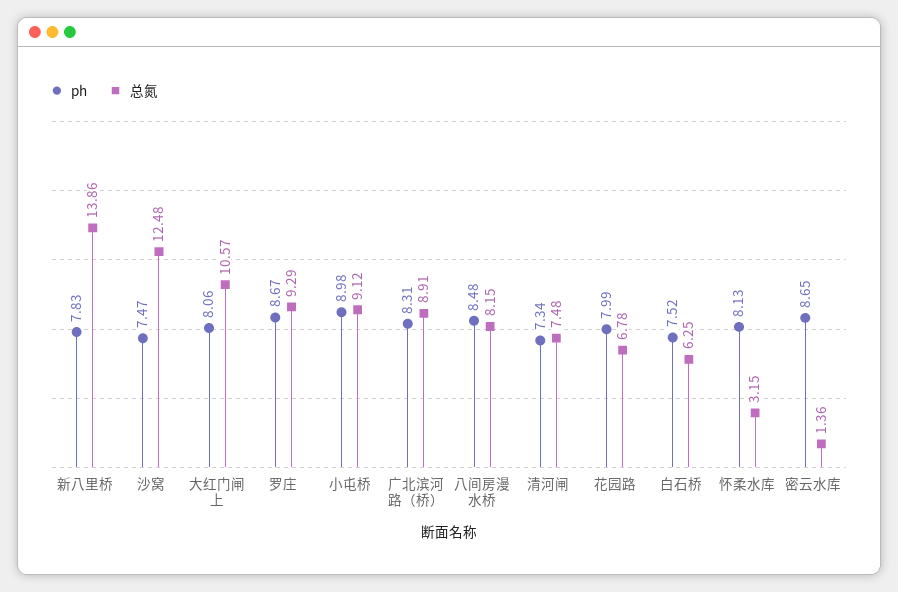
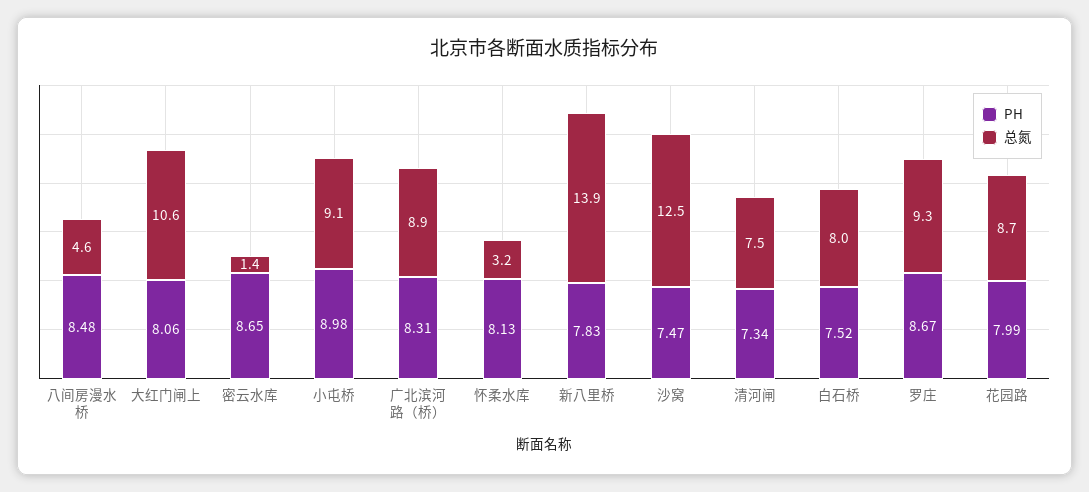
  {
    "ph": {
      "新八里桥": 7.83,
      "沙窝": 7.47,
      "大红门闸上": 8.06,
      "罗庄": 8.67,
      "小屯桥": 8.98,
      "广北滨河路（桥）": 8.31,
      "八间房漫水桥": 8.48,
      "清河闸": 7.34,
      "花园路": 7.99,
      "白石桥": 7.52,
      "怀柔水库": 8.13,
      "密云水库": 8.65
    },
    "总氮": {
      "新八里桥": 13.86,
      "沙窝": 12.48,
      "大红门闸上": 10.57,
      "罗庄": 9.29,
      "小屯桥": 9.12,
      "广北滨河路（桥）": 8.91,
-     "八间房漫水桥": 8.15,
+     "八间房漫水桥": 4.6,
      "清河闸": 7.48,
-     "花园路": 6.78,
+     "花园路": 8.7,
-     "白石桥": 6.25,
+     "白石桥": 8,
      "怀柔水库": 3.15,
      "密云水库": 1.36
    }
  }

